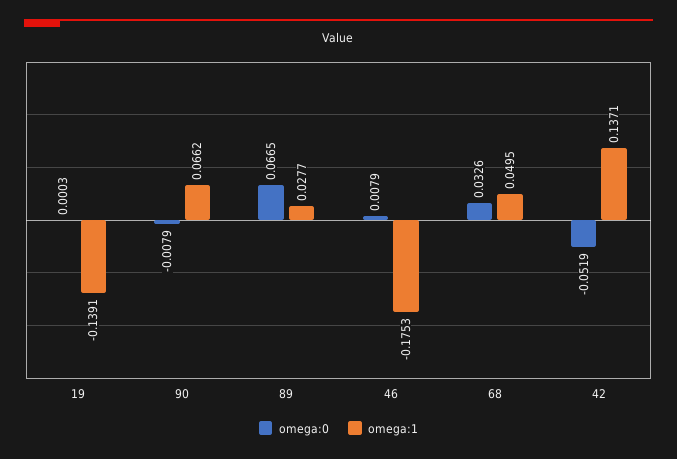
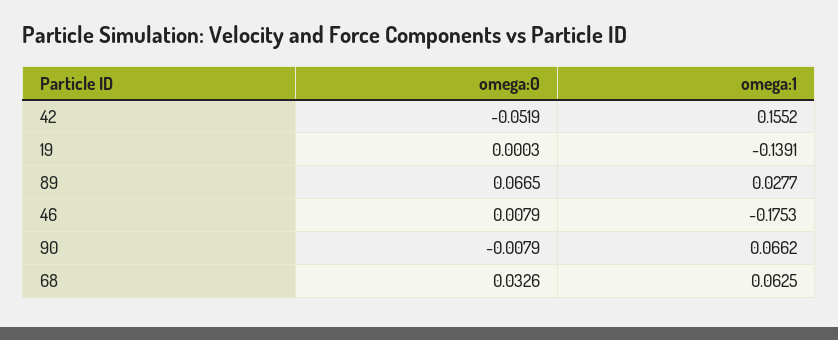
  {
    "omega:0": {
      "19": 0.0003,
      "90": -0.0079,
      "89": 0.0665,
      "46": 0.0079,
      "68": 0.0326,
      "42": -0.0519
    },
    "omega:1": {
      "19": -0.1391,
      "90": 0.0662,
      "89": 0.0277,
      "46": -0.1753,
-     "68": 0.0495,
+     "68": 0.0625,
-     "42": 0.1371
+     "42": 0.1552
    }
  }

